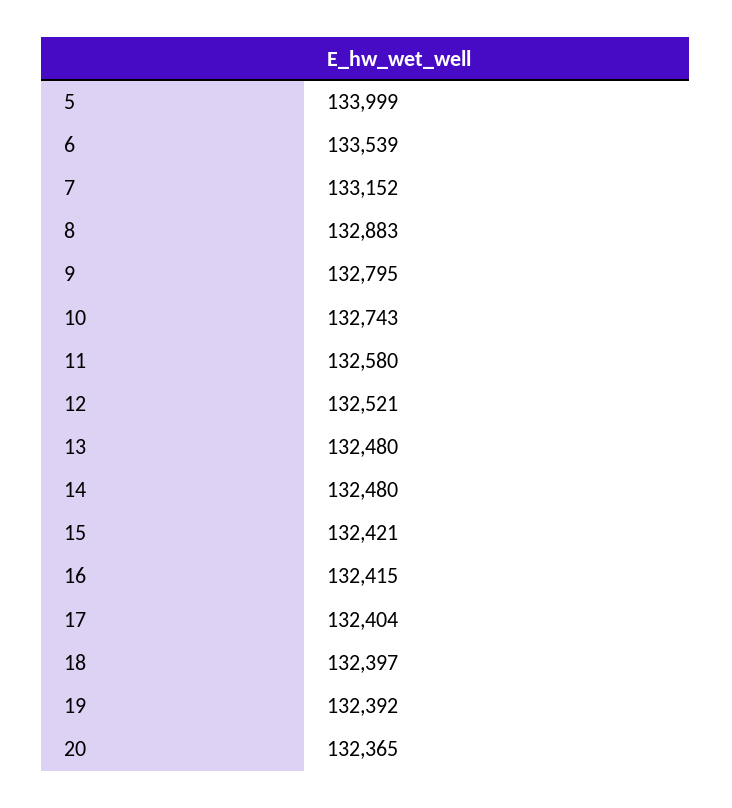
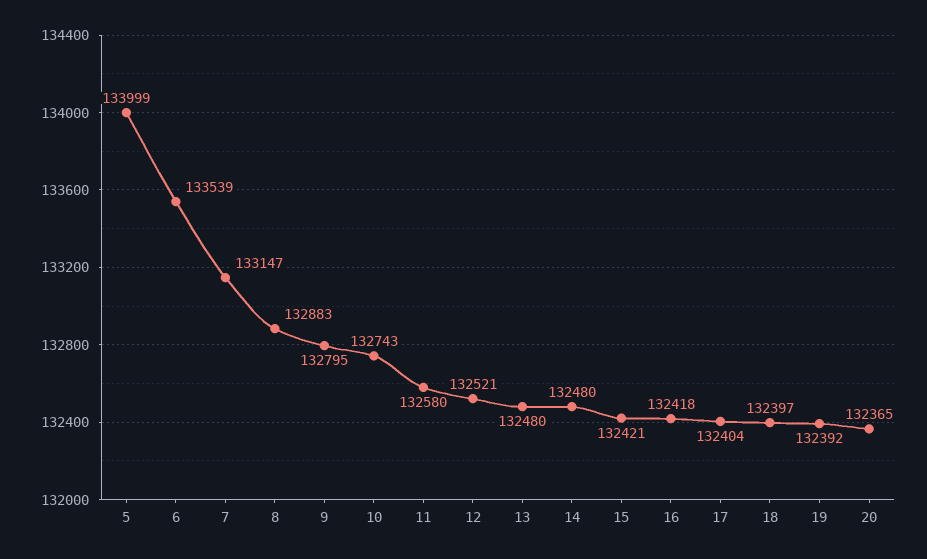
  {
    "5": 133999,
    "6": 133539,
-   "7": 133152,
+   "7": 133147,
    "8": 132883,
    "9": 132795,
    "10": 132743,
    "11": 132580,
    "12": 132521,
    "13": 132480,
    "14": 132480,
    "15": 132421,
-   "16": 132415,
+   "16": 132418,
    "17": 132404,
    "18": 132397,
    "19": 132392,
    "20": 132365
  }

